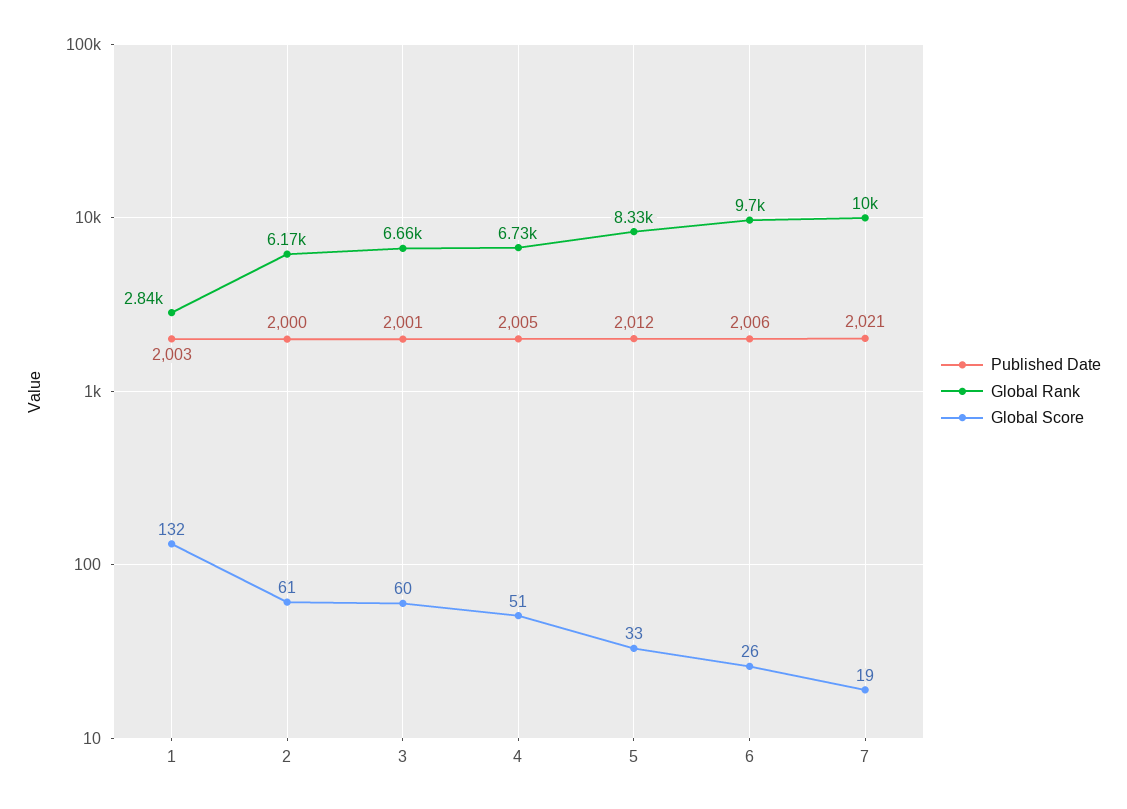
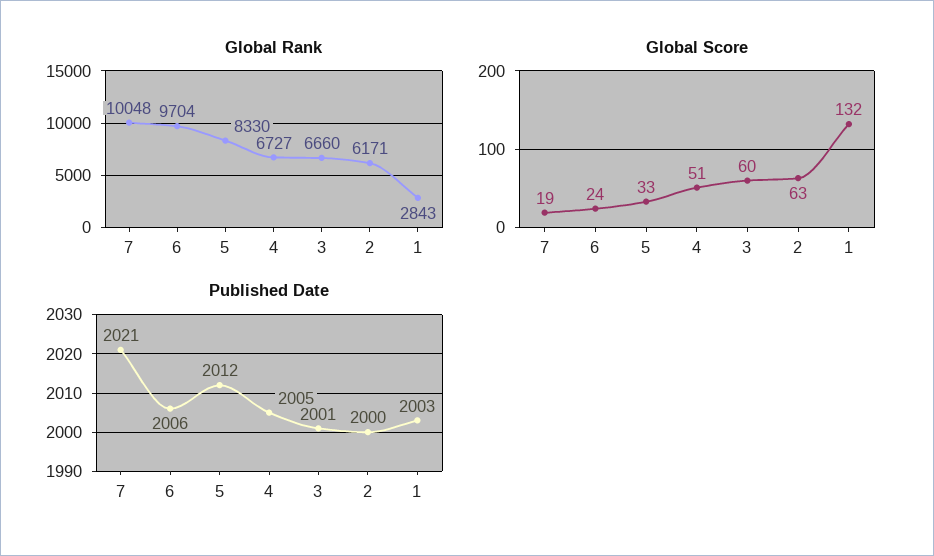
  {
    "Published Date": {
      "1": 2003,
      "2": 2000,
      "3": 2001,
      "4": 2005,
      "5": 2012,
      "6": 2006,
      "7": 2021
    },
    "Global Rank": {
      "1": 2843,
      "2": 6171,
      "3": 6660,
      "4": 6727,
      "5": 8330,
      "6": 9704,
      "7": 10048
    },
    "Global Score": {
      "1": 132,
-     "2": 61,
+     "2": 63,
      "3": 60,
      "4": 51,
      "5": 33,
-     "6": 26,
+     "6": 24,
      "7": 19
    }
  }

